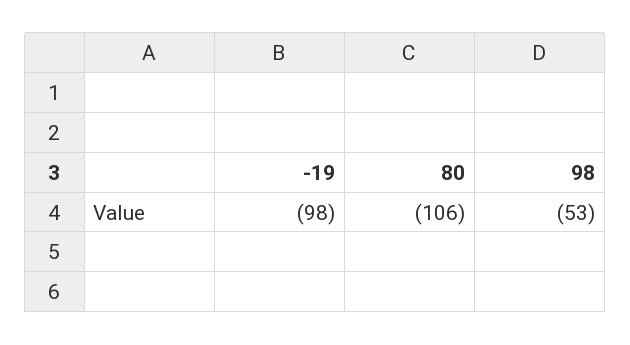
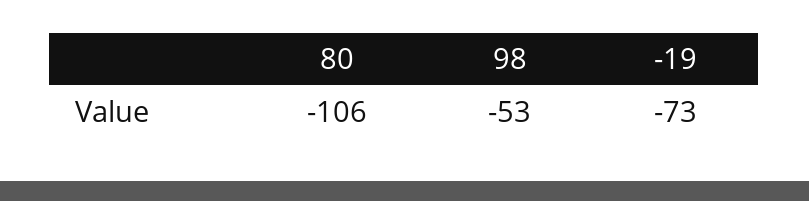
  {
-   "-19": -98,
+   "-19": -73,
    "80": -106,
    "98": -53
  }

